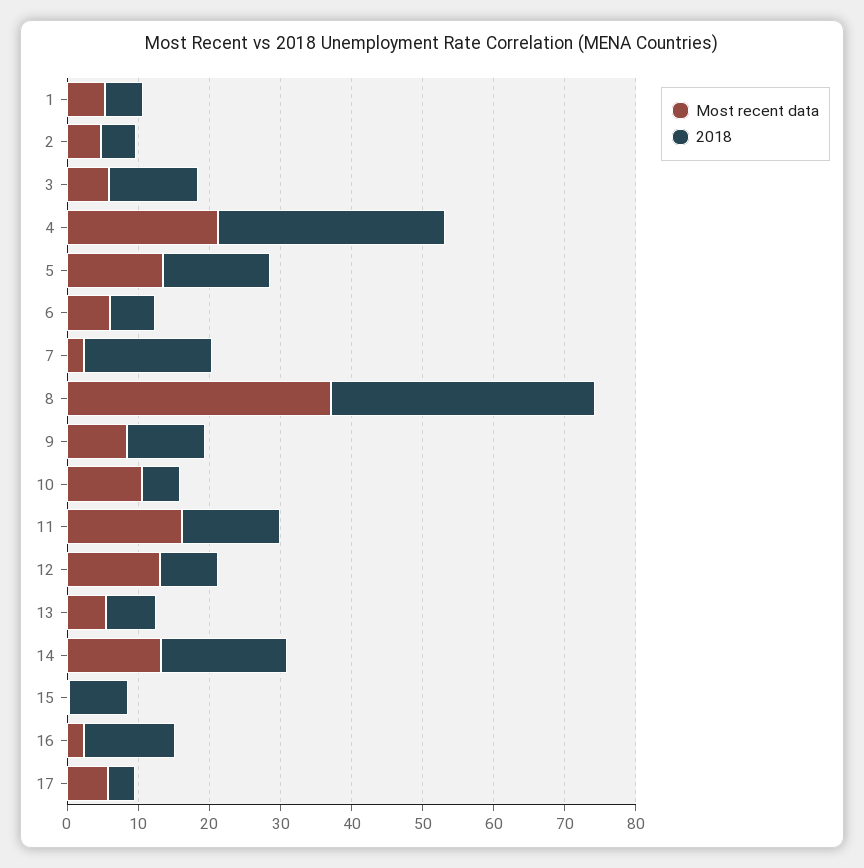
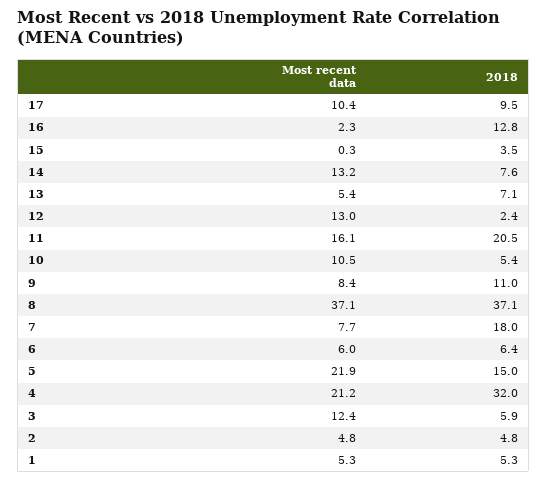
  {
    "Most recent data": {
      "1": 5.3,
      "2": 4.8,
-     "3": 6,
+     "3": 12.4,
      "4": 21.2,
-     "5": 14,
+     "5": 21.9,
      "6": 6,
-     "7": 2,
+     "7": 7.7,
      "8": 37.1,
      "9": 8.4,
      "10": 10.5,
      "11": 16.1,
      "12": 13,
      "13": 5.4,
      "14": 13.2,
      "15": 0.3,
      "16": 2.3,
-     "17": 6
+     "17": 10.4
    },
    "2018": {
      "1": 5.3,
      "2": 4.8,
-     "3": 12,
+     "3": 5.9,
      "4": 32,
      "5": 15,
      "6": 6.4,
      "7": 18,
      "8": 37.1,
      "9": 11,
      "10": 5.4,
-     "11": 14,
+     "11": 20.5,
-     "12": 8,
+     "12": 2.4,
      "13": 7.1,
-     "14": 18,
+     "14": 7.6,
-     "15": 8,
+     "15": 3.5,
      "16": 12.8,
-     "17": 4
+     "17": 9.5
    }
  }

